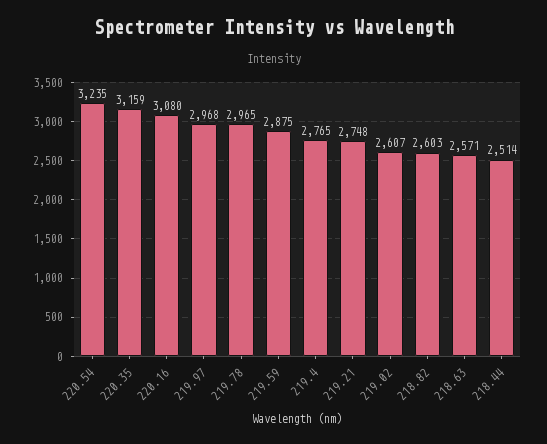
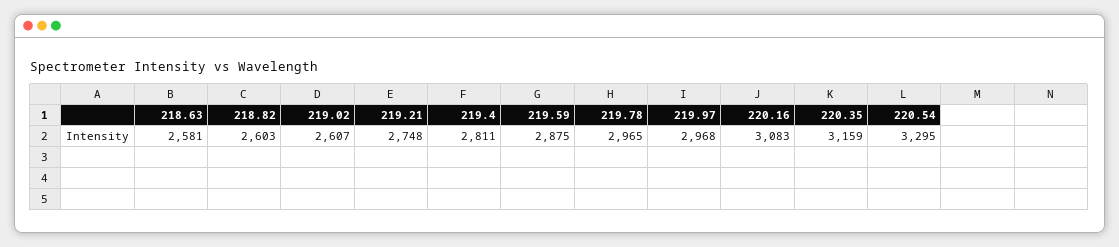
  {
-   "220.54": 3235,
+   "220.54": 3295,
    "220.35": 3159,
-   "220.16": 3080,
+   "220.16": 3083,
    "219.97": 2968,
    "219.78": 2965,
    "219.59": 2875,
-   "219.4": 2765,
+   "219.4": 2811,
    "219.21": 2748,
    "219.02": 2607,
    "218.82": 2603,
-   "218.63": 2571,
+   "218.63": 2581
-   "218.44": 2514
  }

